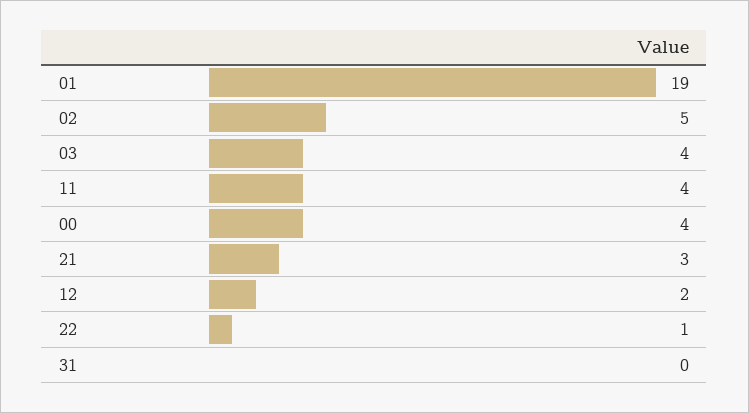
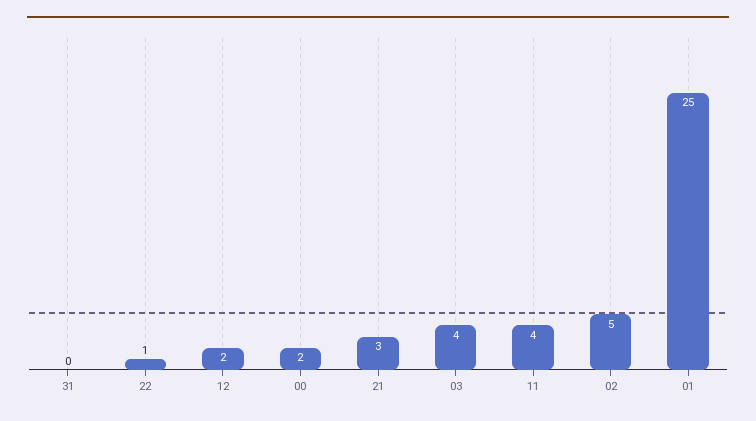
  {
-   "01": 19,
+   "01": 25,
    "02": 5,
    "03": 4,
    "11": 4,
-   "00": 4,
+   "00": 2,
    "21": 3,
    "12": 2,
    "22": 1,
    "31": 0
  }

